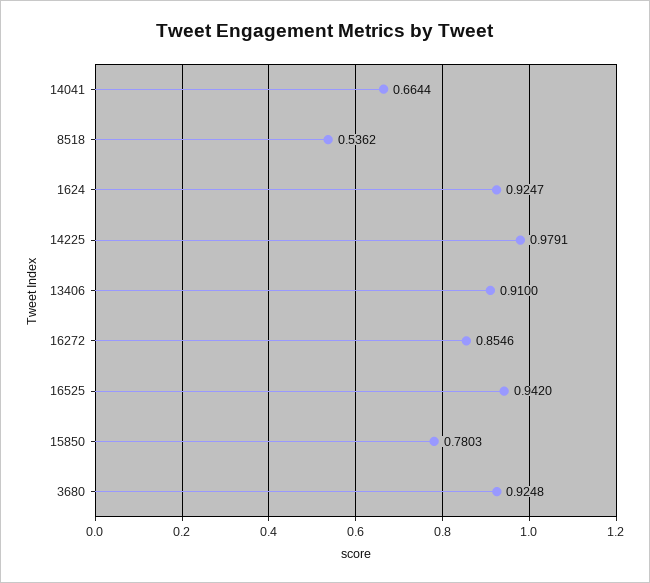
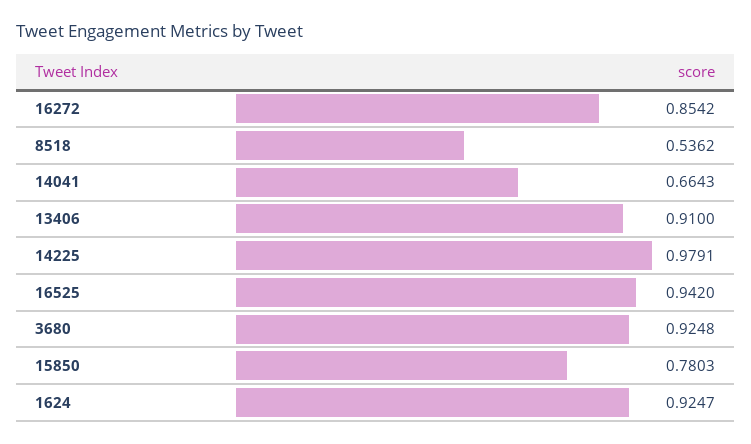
  {
-   "14041": 0.6644,
+   "14041": 0.6643,
    "8518": 0.5362,
    "1624": 0.9247,
    "14225": 0.9791,
    "13406": 0.91,
-   "16272": 0.8546,
+   "16272": 0.8542,
    "16525": 0.942,
    "15850": 0.7803,
    "3680": 0.9248
  }

